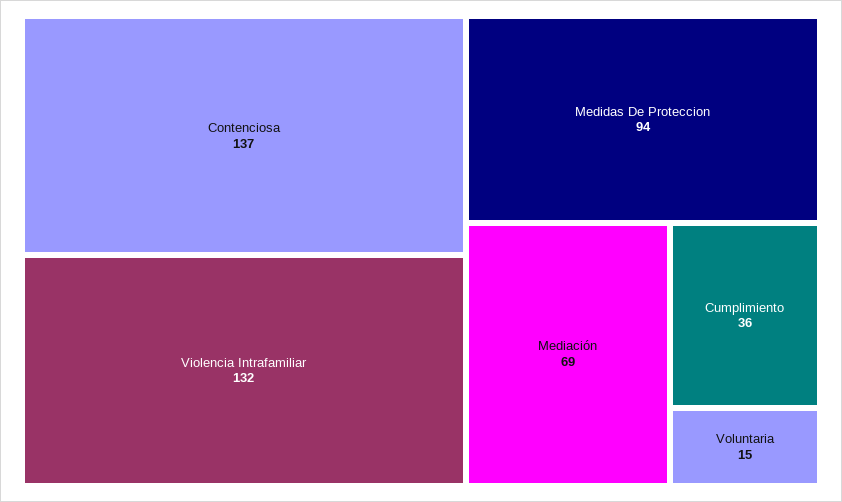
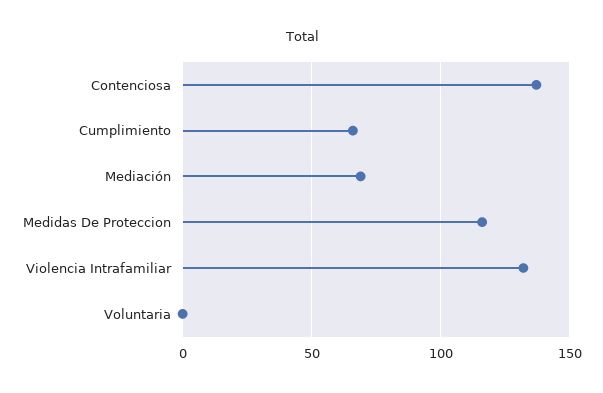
  {
    "Contenciosa": 137,
    "Violencia Intrafamiliar": 132,
-   "Medidas De Proteccion": 94,
+   "Medidas De Proteccion": 115,
    "Mediación": 69,
-   "Cumplimiento": 36,
+   "Cumplimiento": 65,
-   "Voluntaria": 15
+   "Voluntaria": 0
  }

